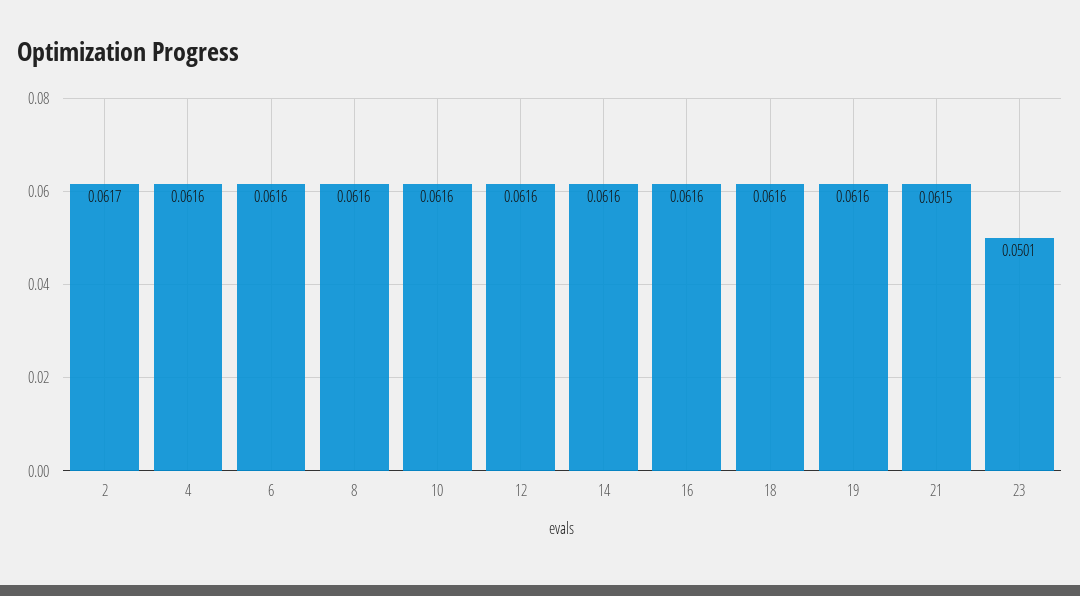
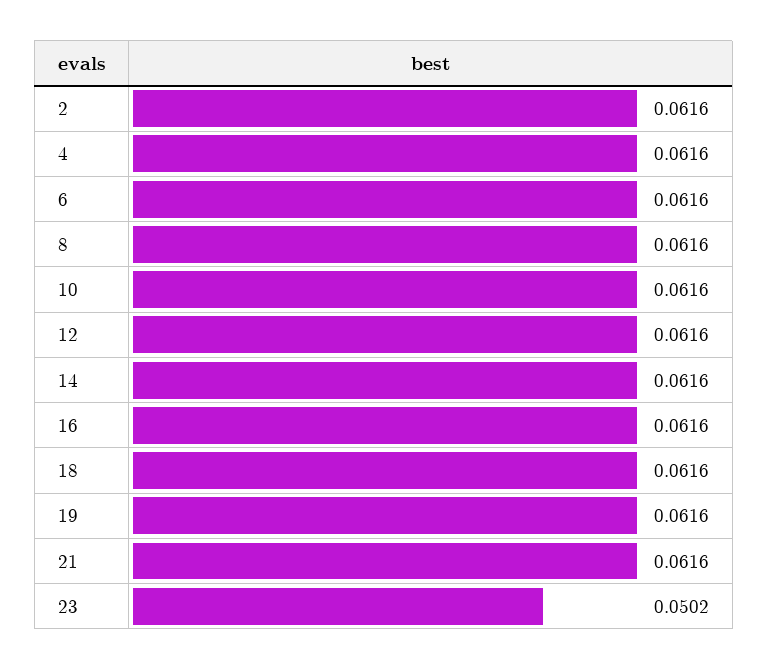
  {
-   "2": 0.0617,
+   "2": 0.0616,
    "4": 0.0616,
    "6": 0.0616,
    "8": 0.0616,
    "10": 0.0616,
    "12": 0.0616,
    "14": 0.0616,
    "16": 0.0616,
    "18": 0.0616,
    "19": 0.0616,
-   "21": 0.0615,
+   "21": 0.0616,
-   "23": 0.0501
+   "23": 0.0502
  }

